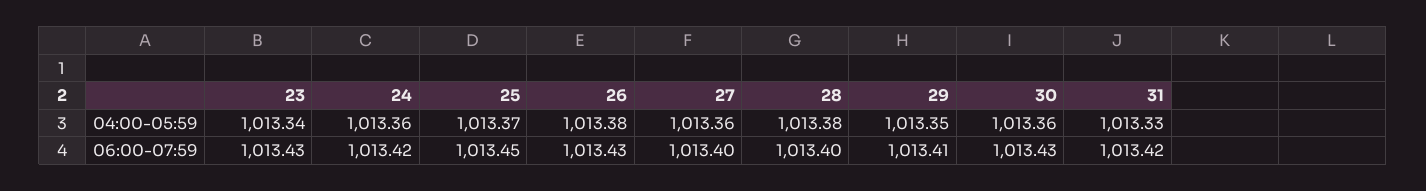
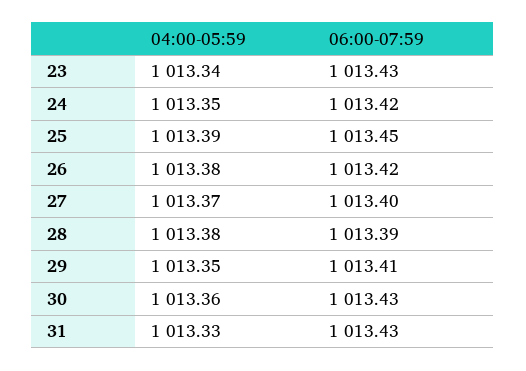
  {
    "23": {
      "04:00-05:59": 1013.34,
      "06:00-07:59": 1013.43
    },
    "24": {
-     "04:00-05:59": 1013.36,
+     "04:00-05:59": 1013.35,
      "06:00-07:59": 1013.42
    },
    "25": {
-     "04:00-05:59": 1013.37,
+     "04:00-05:59": 1013.39,
      "06:00-07:59": 1013.45
    },
    "26": {
      "04:00-05:59": 1013.38,
-     "06:00-07:59": 1013.43
+     "06:00-07:59": 1013.42
    },
    "27": {
-     "04:00-05:59": 1013.36,
+     "04:00-05:59": 1013.37,
      "06:00-07:59": 1013.4
    },
    "28": {
      "04:00-05:59": 1013.38,
-     "06:00-07:59": 1013.4
+     "06:00-07:59": 1013.39
    },
    "29": {
      "04:00-05:59": 1013.35,
      "06:00-07:59": 1013.41
    },
    "30": {
      "04:00-05:59": 1013.36,
      "06:00-07:59": 1013.43
    },
    "31": {
      "04:00-05:59": 1013.33,
-     "06:00-07:59": 1013.42
+     "06:00-07:59": 1013.43
    }
  }

